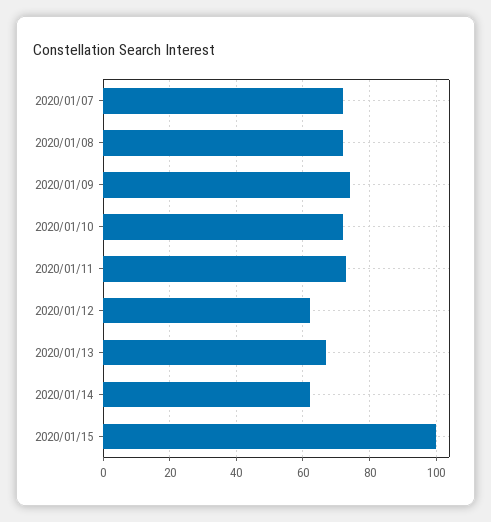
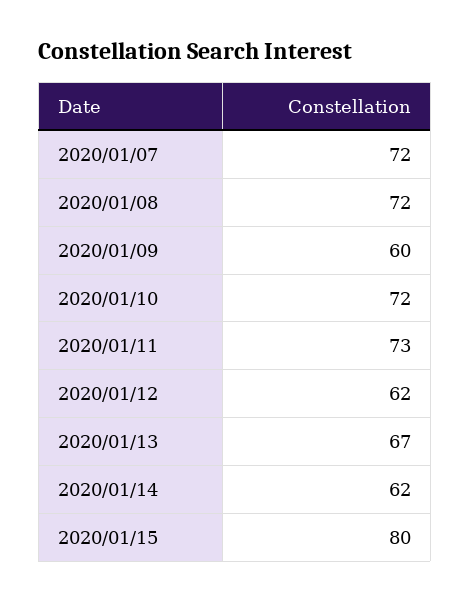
  {
    "2020/01/07": 72,
    "2020/01/08": 72,
-   "2020/01/09": 75,
+   "2020/01/09": 60,
    "2020/01/10": 72,
    "2020/01/11": 73,
    "2020/01/12": 62,
    "2020/01/13": 67,
    "2020/01/14": 62,
-   "2020/01/15": 100
+   "2020/01/15": 80
  }

